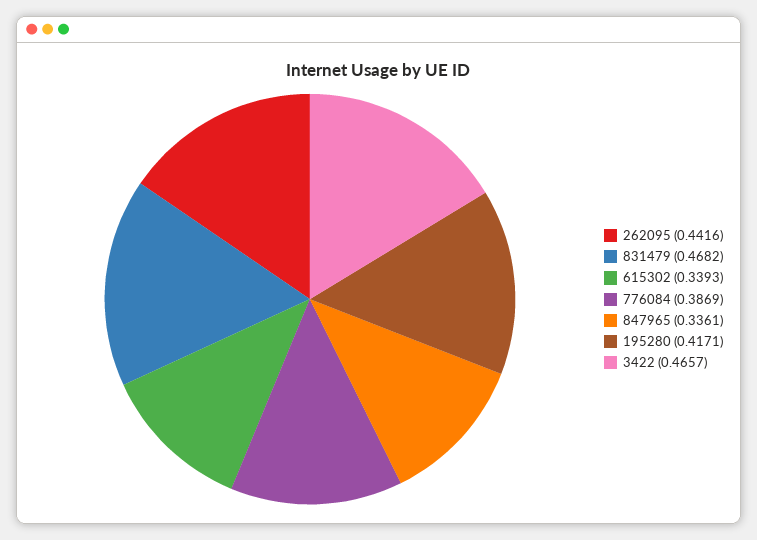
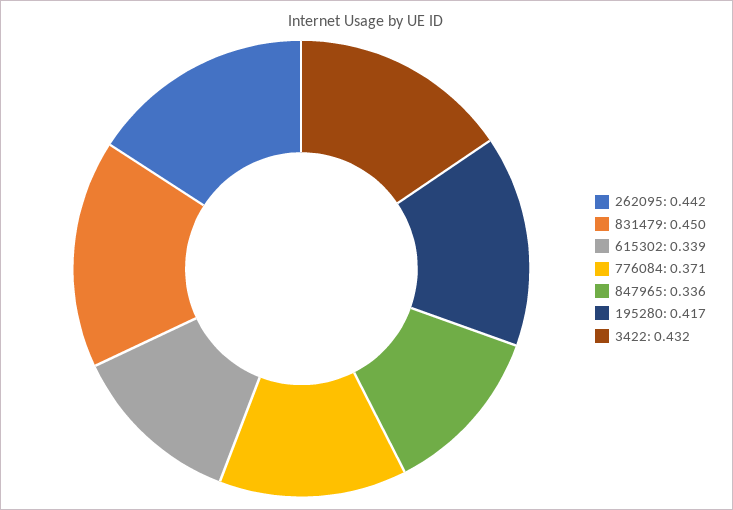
  {
    "262095": 0.4416,
-   "831479": 0.4682,
+   "831479": 0.45,
    "615302": 0.3393,
-   "776084": 0.3869,
+   "776084": 0.371,
    "847965": 0.3361,
    "195280": 0.4171,
-   "3422": 0.4657
+   "3422": 0.432
  }

